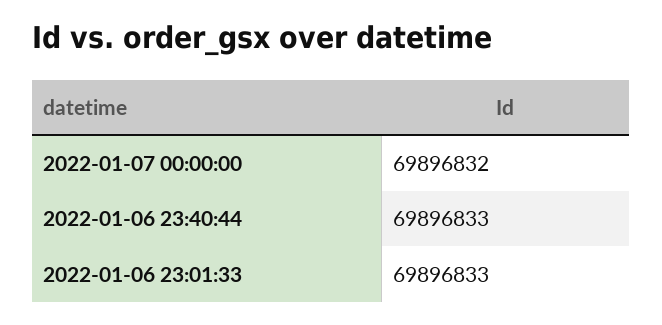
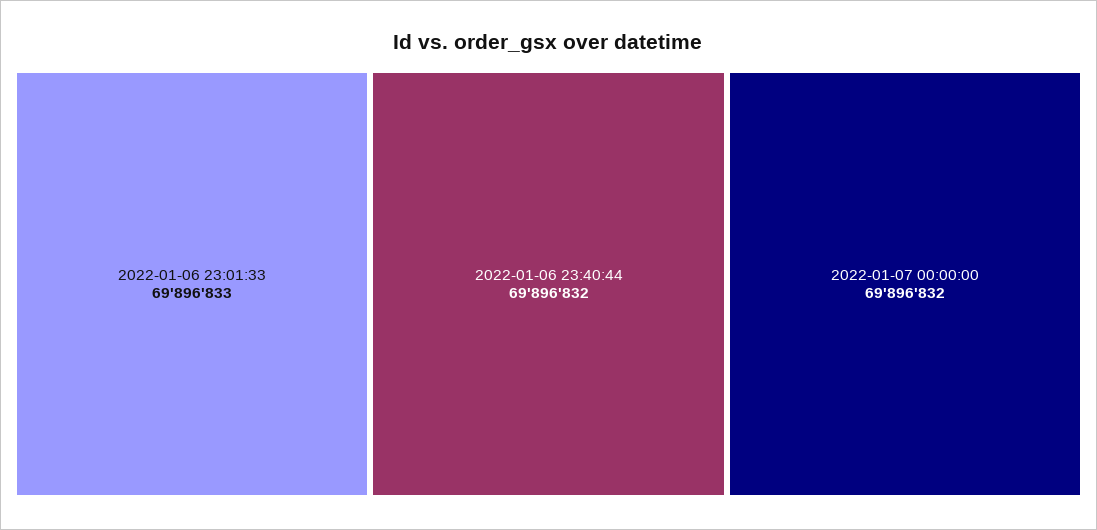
  {
    "2022-01-07 00:00:00": 69896832,
-   "2022-01-06 23:40:44": 69896833,
+   "2022-01-06 23:40:44": 69896832,
    "2022-01-06 23:01:33": 69896833
  }

